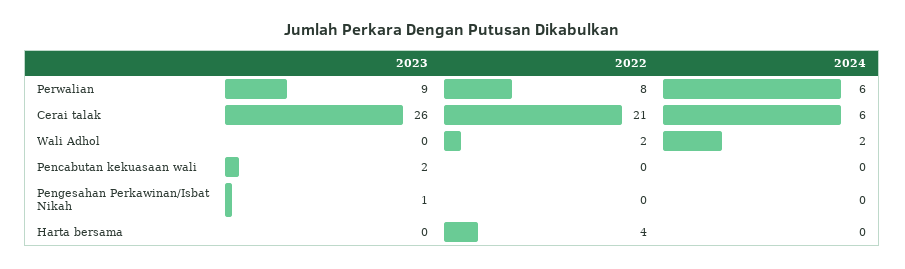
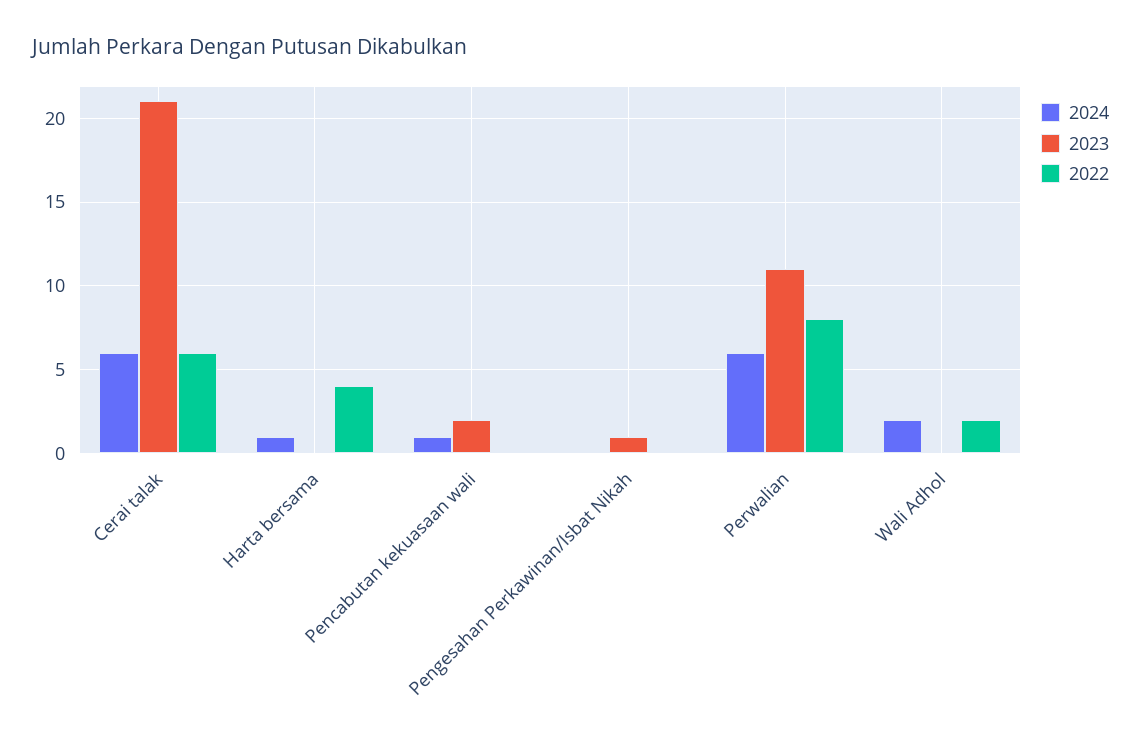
  {
    "2023": {
-     "Perwalian": 9,
+     "Perwalian": 11,
-     "Cerai talak": 26,
+     "Cerai talak": 21,
      "Wali Adhol": 0,
      "Pencabutan kekuasaan wali": 2,
      "Pengesahan Perkawinan/Isbat Nikah": 1,
      "Harta bersama": 0
    },
    "2022": {
      "Perwalian": 8,
-     "Cerai talak": 21,
+     "Cerai talak": 6,
      "Wali Adhol": 2,
      "Pencabutan kekuasaan wali": 0,
      "Pengesahan Perkawinan/Isbat Nikah": 0,
      "Harta bersama": 4
    },
    "2024": {
      "Perwalian": 6,
      "Cerai talak": 6,
      "Wali Adhol": 2,
-     "Pencabutan kekuasaan wali": 0,
+     "Pencabutan kekuasaan wali": 1,
      "Pengesahan Perkawinan/Isbat Nikah": 0,
-     "Harta bersama": 0
+     "Harta bersama": 1
    }
  }

